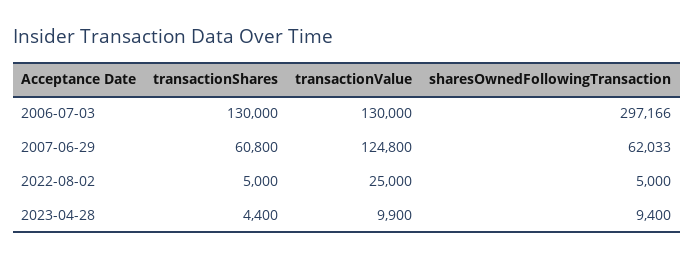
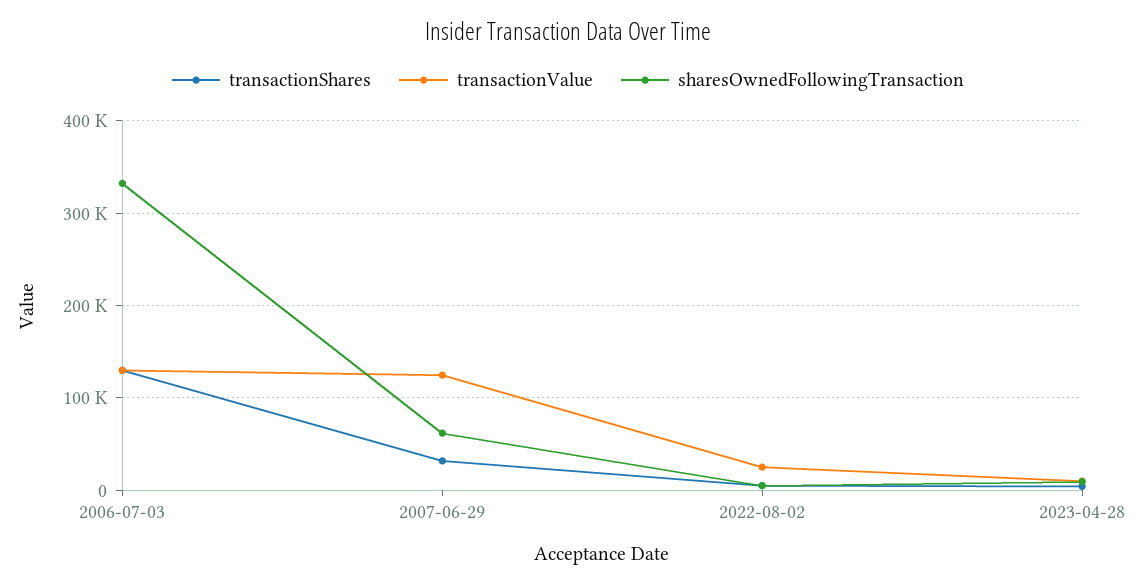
  {
    "transactionShares": {
      "2006-07-03": 130000,
-     "2007-06-29": 60800,
+     "2007-06-29": 30000,
      "2022-08-02": 5000,
      "2023-04-28": 4400
    },
    "transactionValue": {
      "2006-07-03": 130000,
      "2007-06-29": 124800,
      "2022-08-02": 25000,
      "2023-04-28": 9900
    },
    "sharesOwnedFollowingTransaction": {
-     "2006-07-03": 297166,
+     "2006-07-03": 330000,
      "2007-06-29": 62033,
      "2022-08-02": 5000,
      "2023-04-28": 9400
    }
  }

